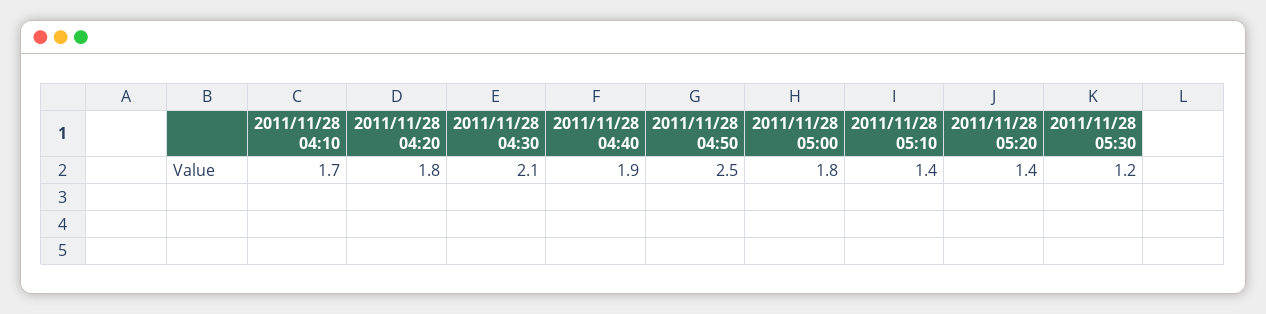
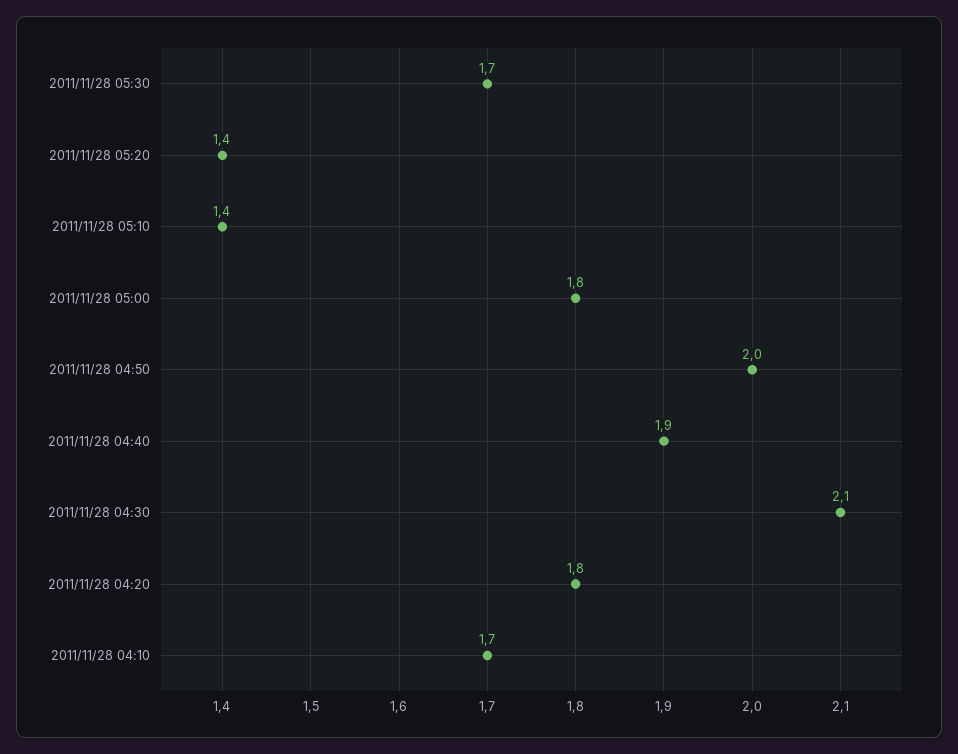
  {
    "2011/11/28 04:10": 1.7,
    "2011/11/28 04:20": 1.8,
    "2011/11/28 04:30": 2.1,
    "2011/11/28 04:40": 1.9,
-   "2011/11/28 04:50": 2.5,
+   "2011/11/28 04:50": 2,
    "2011/11/28 05:00": 1.8,
    "2011/11/28 05:10": 1.4,
    "2011/11/28 05:20": 1.4,
-   "2011/11/28 05:30": 1.2
+   "2011/11/28 05:30": 1.7
  }

